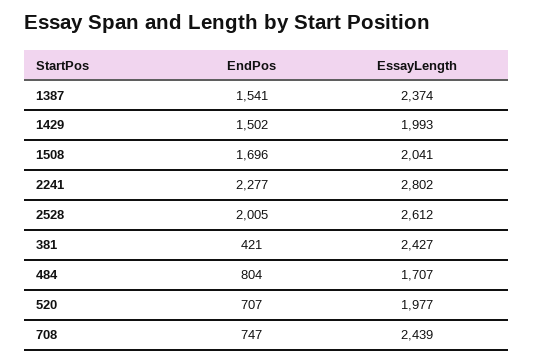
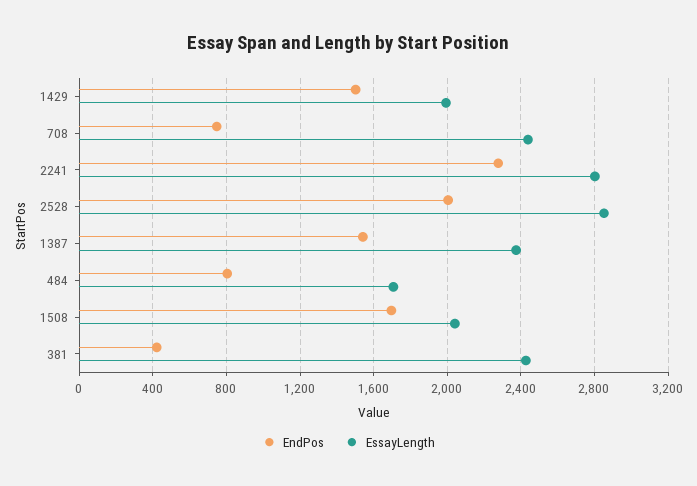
  {
    "EndPos": {
      "1387": 1541,
      "1429": 1502,
      "1508": 1696,
      "2241": 2277,
      "2528": 2005,
      "381": 421,
      "484": 804,
-     "520": 707,
      "708": 747
    },
    "EssayLength": {
      "1387": 2374,
      "1429": 1993,
      "1508": 2041,
      "2241": 2802,
-     "2528": 2612,
+     "2528": 2850,
      "381": 2427,
      "484": 1707,
-     "520": 1977,
      "708": 2439
    }
  }

